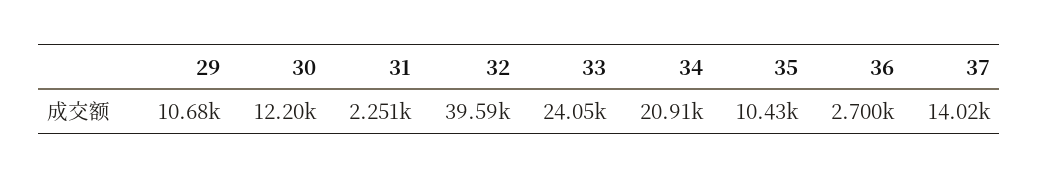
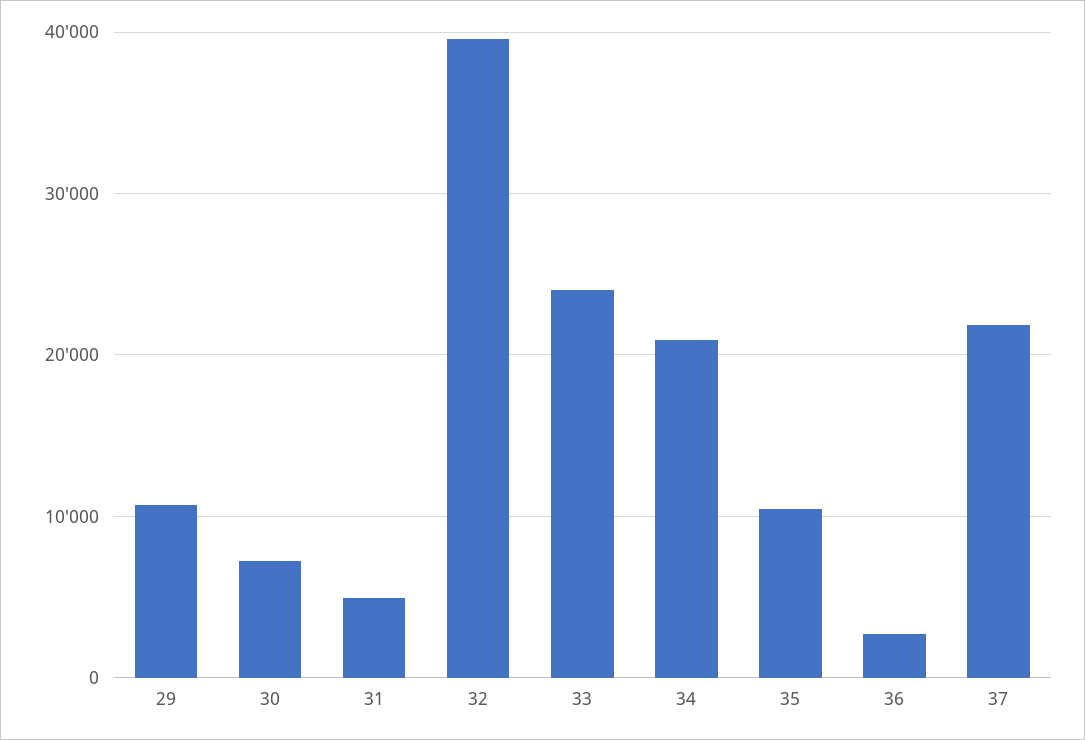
  {
    "29": 10680,
-   "30": 12200,
+   "30": 7000,
-   "31": 2251,
+   "31": 5000,
    "32": 39590,
    "33": 24050,
    "34": 20910,
    "35": 10430,
    "36": 2700,
-   "37": 14020
+   "37": 22000
  }

